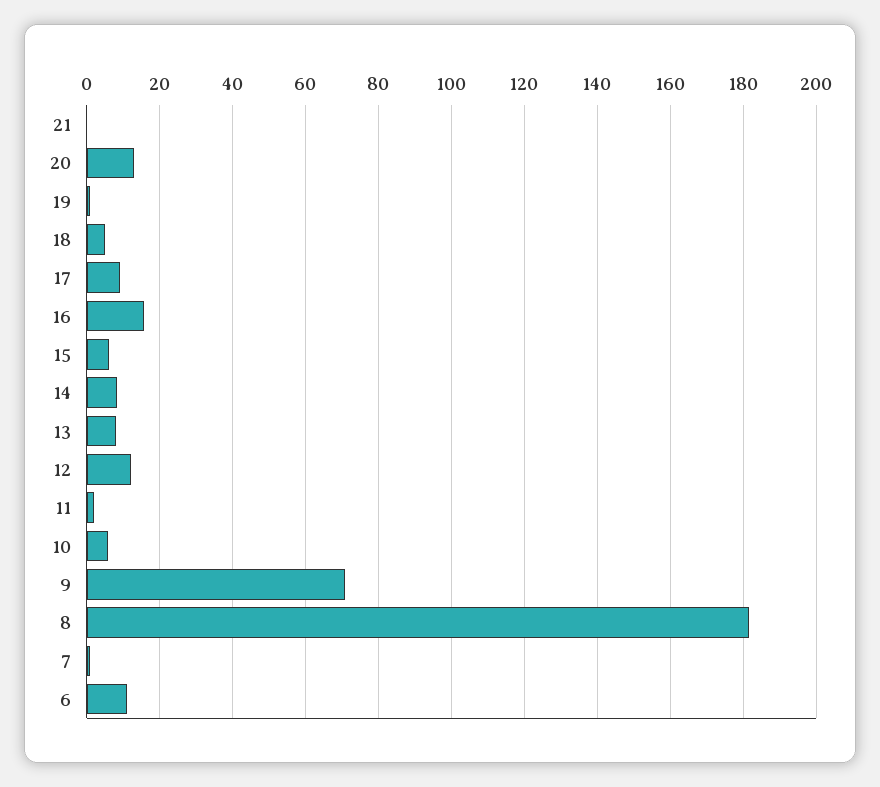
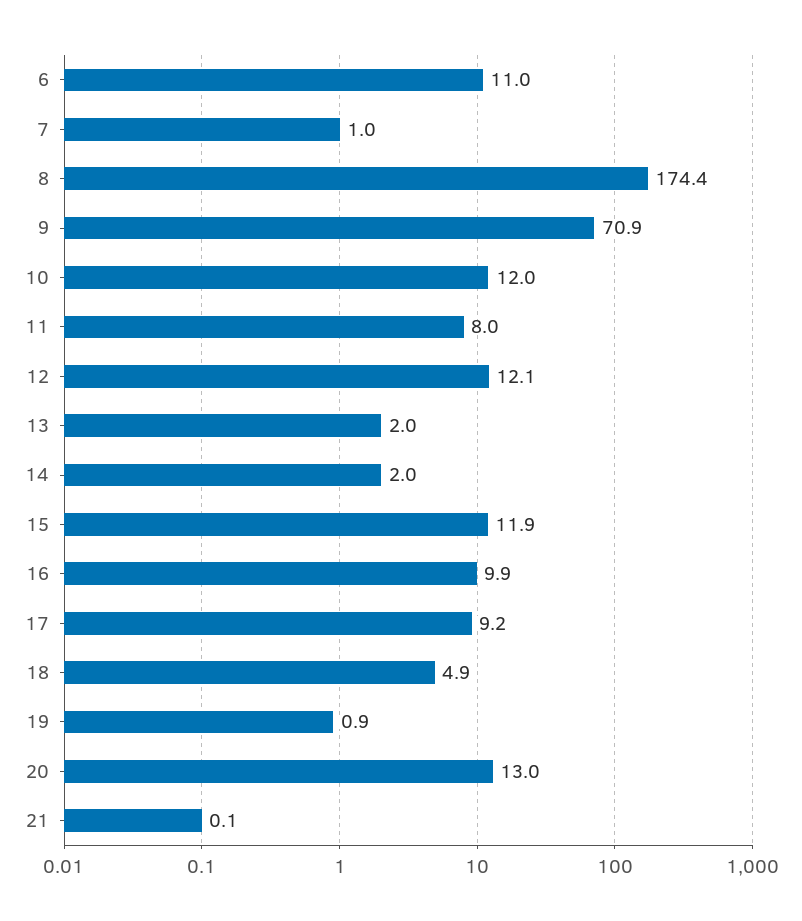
  {
    "21": 0.1,
    "20": 13,
    "19": 0.9,
    "18": 4.9,
    "17": 9.2,
-   "16": 16,
+   "16": 9.9,
-   "15": 6,
+   "15": 11.9,
-   "14": 8,
+   "14": 2,
-   "13": 8,
+   "13": 2,
    "12": 12.1,
-   "11": 2,
+   "11": 8,
-   "10": 6,
+   "10": 12,
    "9": 70.9,
-   "8": 182,
+   "8": 174.4,
    "7": 1,
    "6": 11
  }

